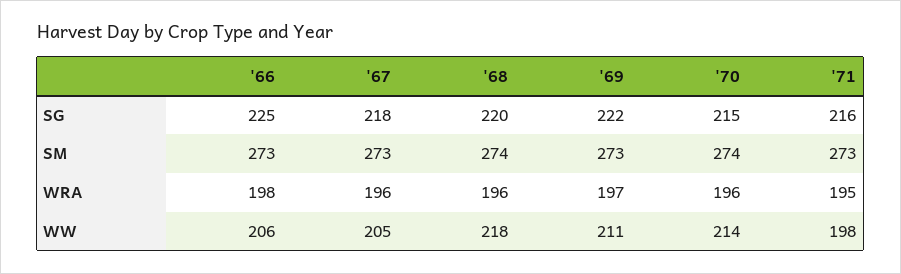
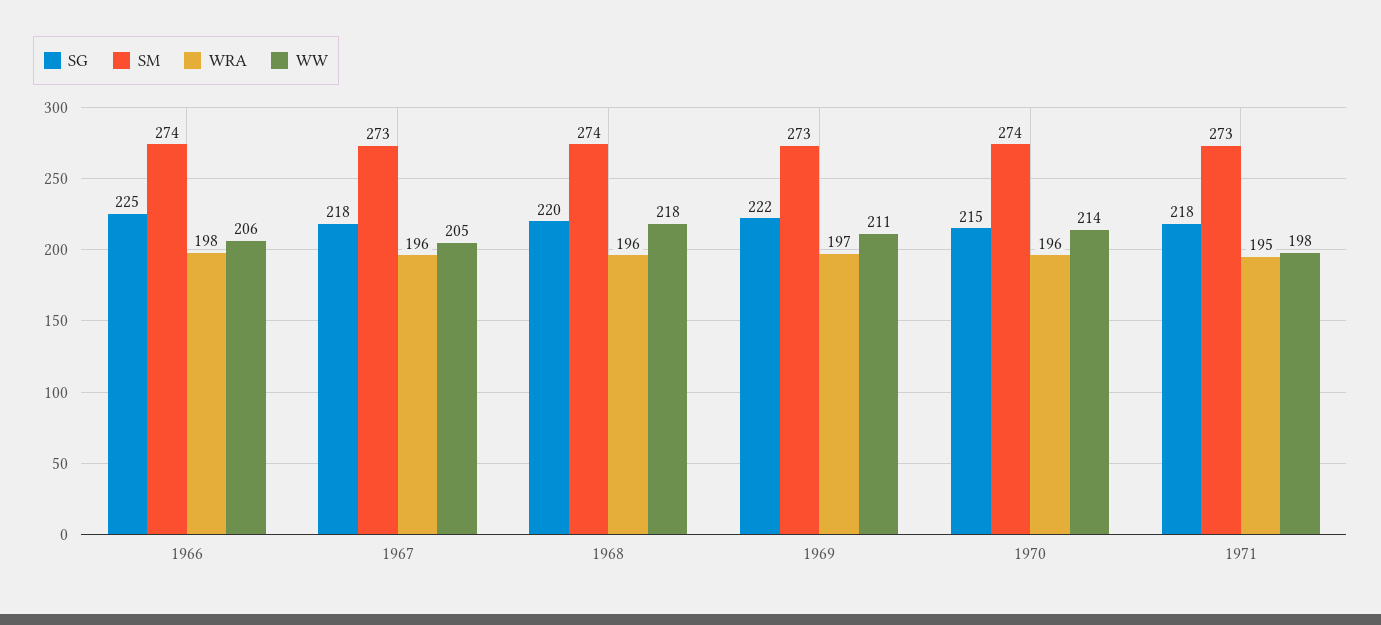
  {
    "SG": {
      "'66": 225,
      "'67": 218,
      "'68": 220,
      "'69": 222,
      "'70": 215,
-     "'71": 216
+     "'71": 218
    },
    "SM": {
-     "'66": 273,
+     "'66": 274,
      "'67": 273,
      "'68": 274,
      "'69": 273,
      "'70": 274,
      "'71": 273
    },
    "WRA": {
      "'66": 198,
      "'67": 196,
      "'68": 196,
      "'69": 197,
      "'70": 196,
      "'71": 195
    },
    "WW": {
      "'66": 206,
      "'67": 205,
      "'68": 218,
      "'69": 211,
      "'70": 214,
      "'71": 198
    }
  }

